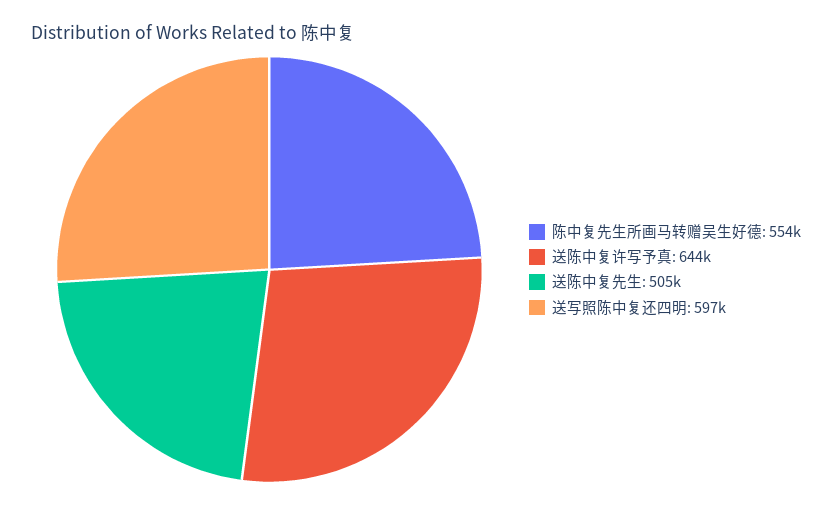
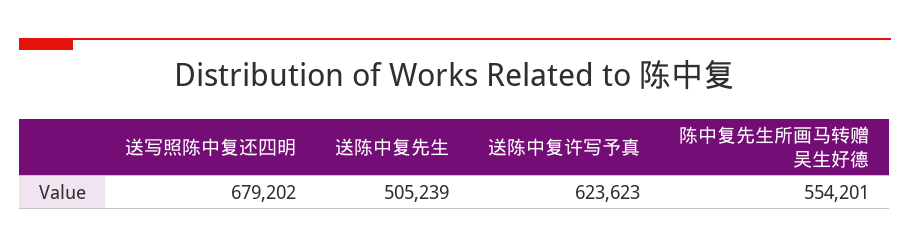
  {
    "陈中复先生所画马转赠吴生好德": 554201,
-   "送陈中复许写予真": 644000,
+   "送陈中复许写予真": 623623,
    "送陈中复先生": 505239,
-   "送写照陈中复还四明": 597000
+   "送写照陈中复还四明": 679202
  }

